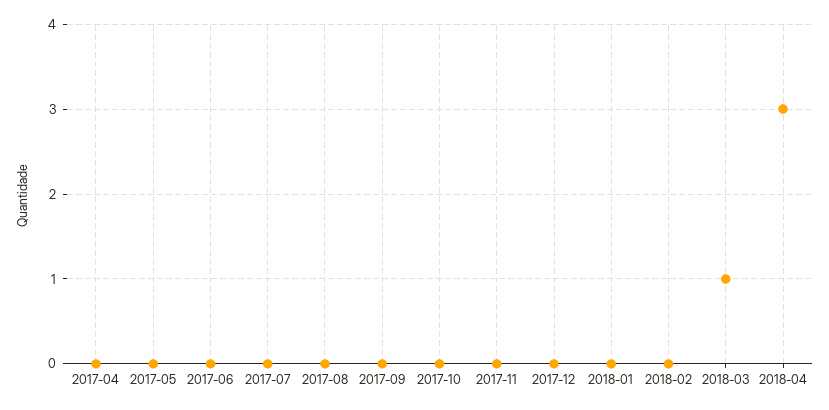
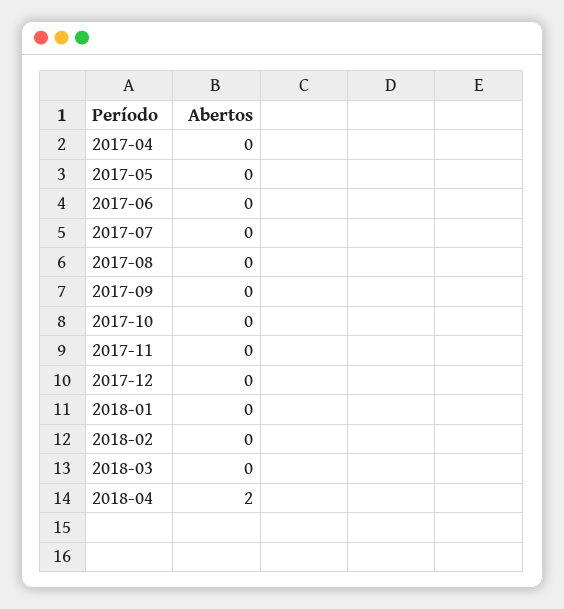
  {
    "2017-04": 0,
    "2017-05": 0,
    "2017-06": 0,
    "2017-07": 0,
    "2017-08": 0,
    "2017-09": 0,
    "2017-10": 0,
    "2017-11": 0,
    "2017-12": 0,
    "2018-01": 0,
    "2018-02": 0,
-   "2018-03": 1,
+   "2018-03": 0,
-   "2018-04": 3
+   "2018-04": 2
  }

